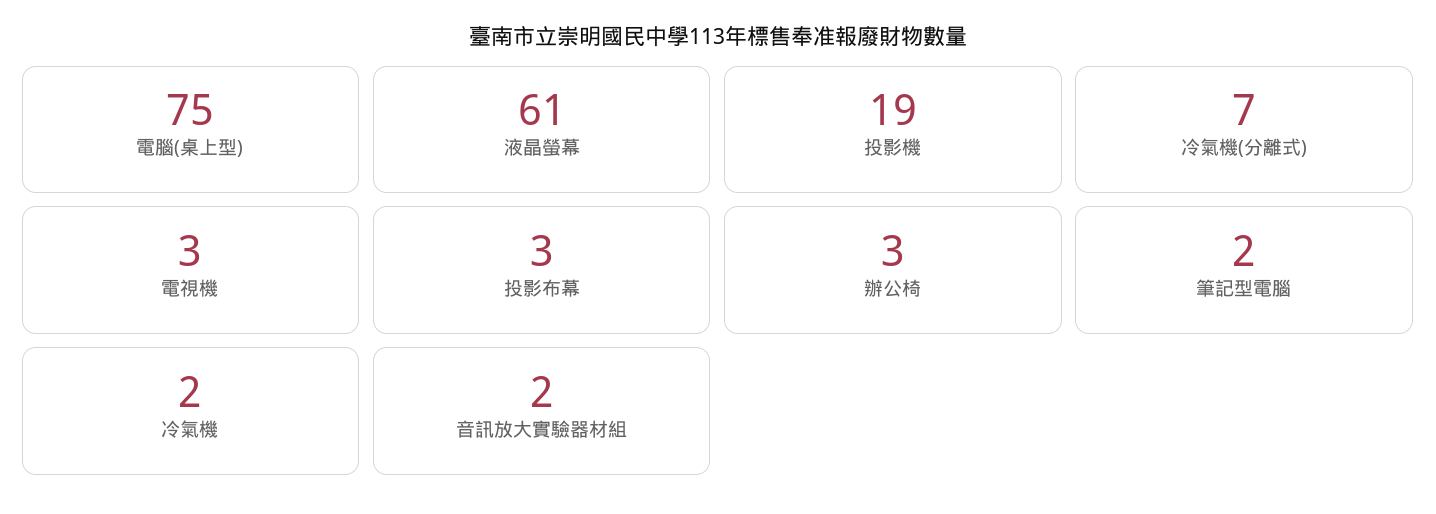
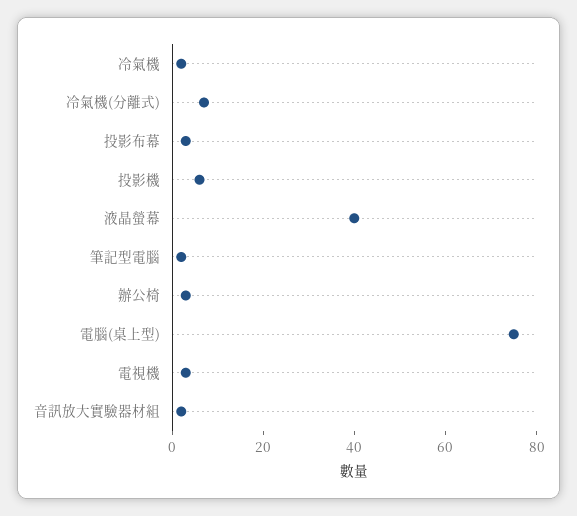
  {
    "電腦(桌上型)": 75,
-   "液晶螢幕": 61,
+   "液晶螢幕": 40,
-   "投影機": 19,
+   "投影機": 5,
    "冷氣機(分離式)": 7,
    "電視機": 3,
    "投影布幕": 3,
    "辦公椅": 3,
    "筆記型電腦": 2,
    "冷氣機": 2,
    "音訊放大實驗器材組": 2
  }

